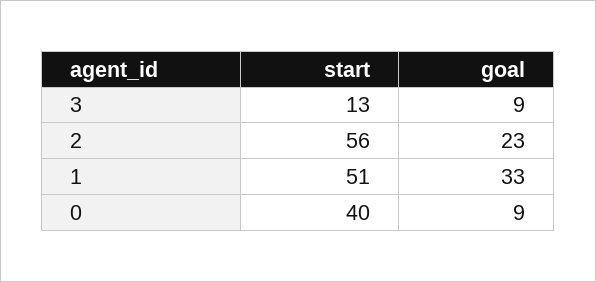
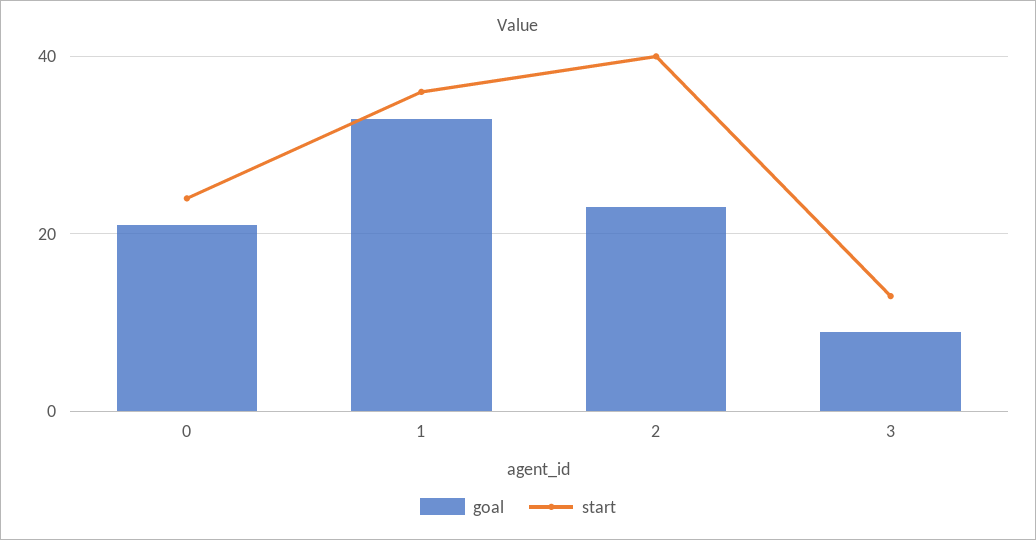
  {
    "start": {
      "3": 13,
-     "2": 56,
+     "2": 40,
-     "1": 51,
+     "1": 35,
-     "0": 40
+     "0": 25
    },
    "goal": {
      "3": 9,
      "2": 23,
      "1": 33,
-     "0": 9
+     "0": 20
    }
  }

